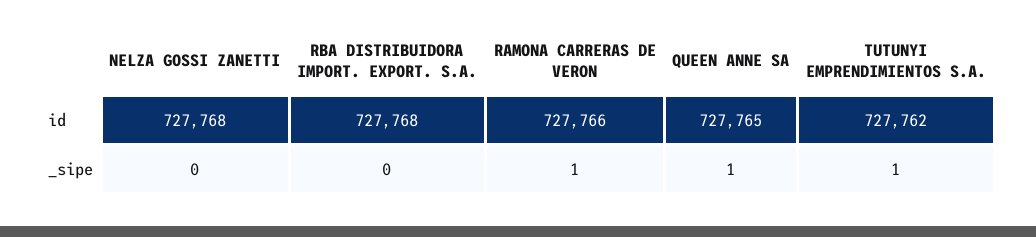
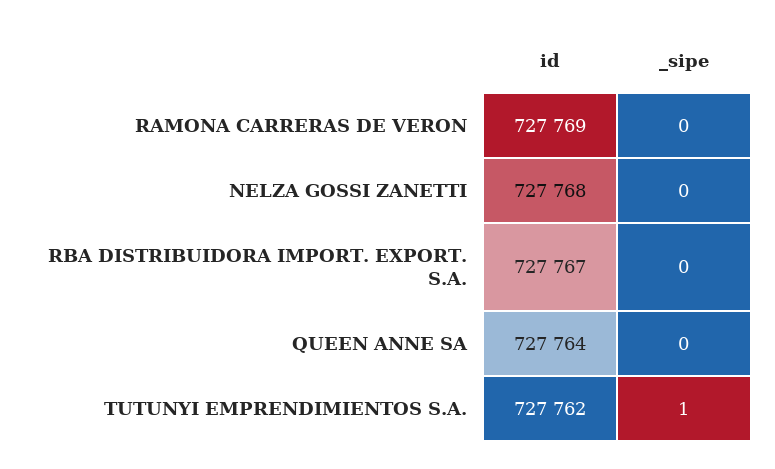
  {
    "NELZA GOSSI ZANETTI": {
      "id": 727768,
      "_sipe": 0
    },
    "RBA DISTRIBUIDORA IMPORT. EXPORT. S.A.": {
-     "id": 727768,
+     "id": 727767,
      "_sipe": 0
    },
    "RAMONA CARRERAS DE VERON": {
-     "id": 727766,
+     "id": 727769,
-     "_sipe": 1
+     "_sipe": 0
    },
    "QUEEN ANNE SA": {
-     "id": 727765,
+     "id": 727764,
-     "_sipe": 1
+     "_sipe": 0
    },
    "TUTUNYI EMPRENDIMIENTOS S.A.": {
      "id": 727762,
      "_sipe": 1
    }
  }

